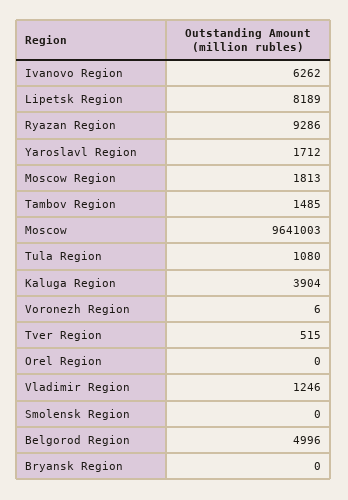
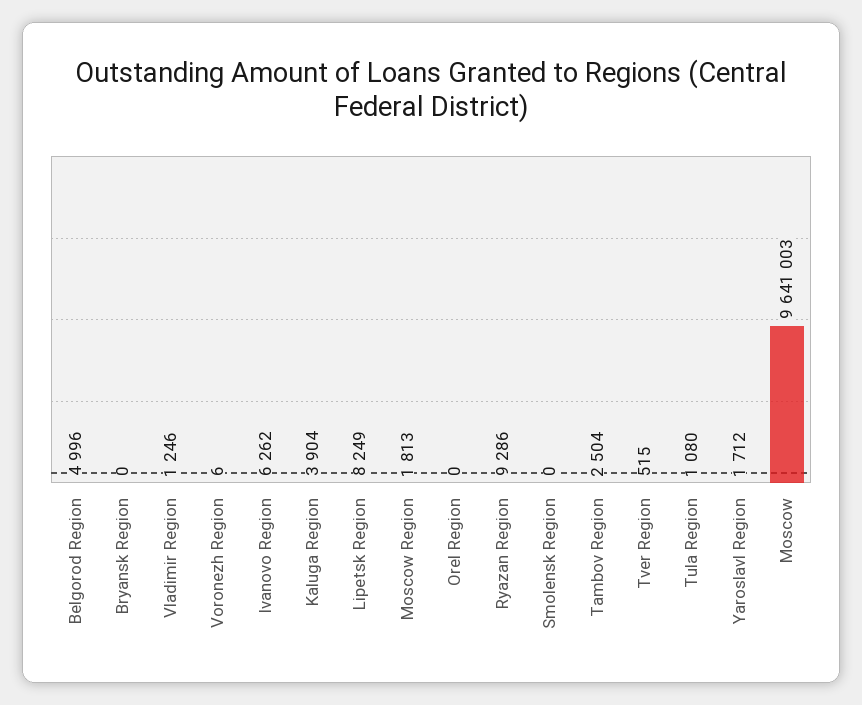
  {
    "Ivanovo Region": 6262,
-   "Lipetsk Region": 8189,
+   "Lipetsk Region": 8249,
    "Ryazan Region": 9286,
    "Yaroslavl Region": 1712,
    "Moscow Region": 1813,
-   "Tambov Region": 1485,
+   "Tambov Region": 2504,
    "Moscow": 9641003,
    "Tula Region": 1080,
    "Kaluga Region": 3904,
    "Voronezh Region": 6,
    "Tver Region": 515,
    "Orel Region": 0,
    "Vladimir Region": 1246,
    "Smolensk Region": 0,
    "Belgorod Region": 4996,
    "Bryansk Region": 0
  }

